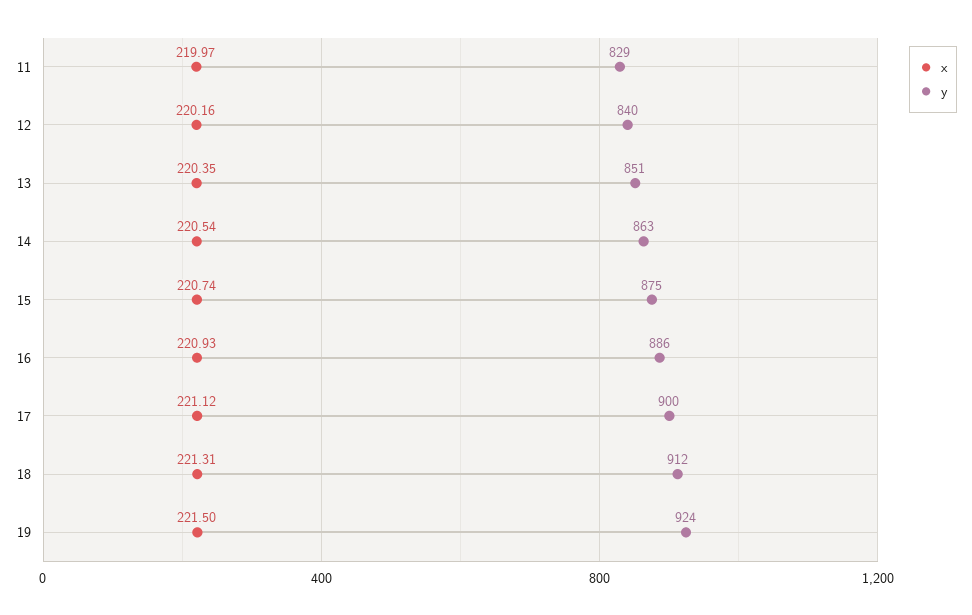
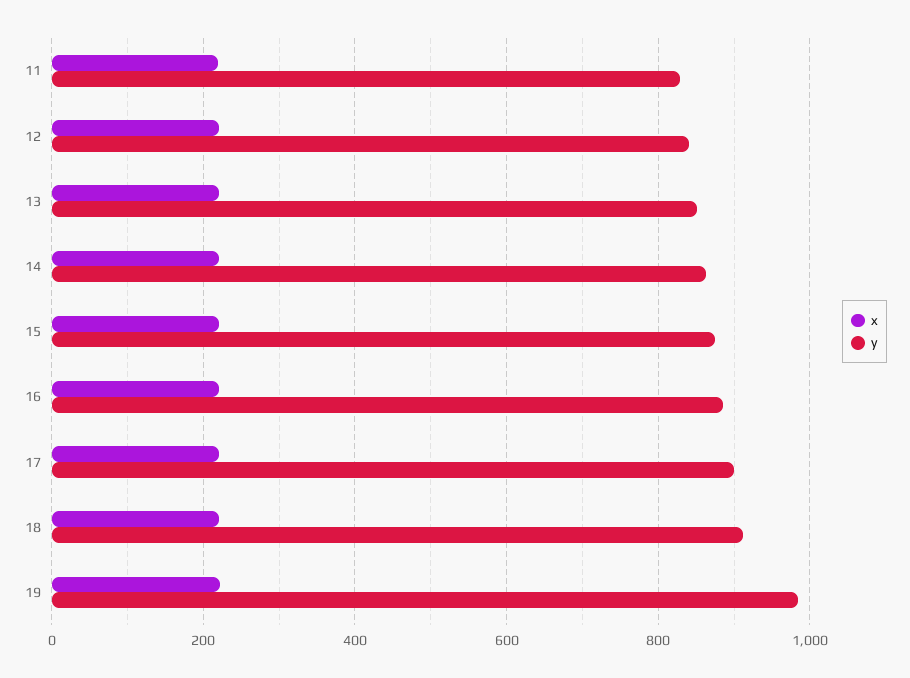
  {
    "x": {
      "11": 219.97,
      "12": 220.16,
      "13": 220.35,
      "14": 220.54,
      "15": 220.74,
      "16": 220.93,
      "17": 221.12,
      "18": 221.31,
      "19": 221.5
    },
    "y": {
      "11": 829,
      "12": 840,
      "13": 851,
      "14": 863,
      "15": 875,
      "16": 886,
      "17": 900,
      "18": 912,
-     "19": 924
+     "19": 980
    }
  }

